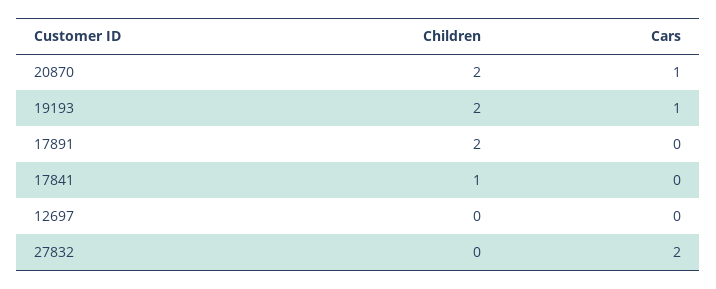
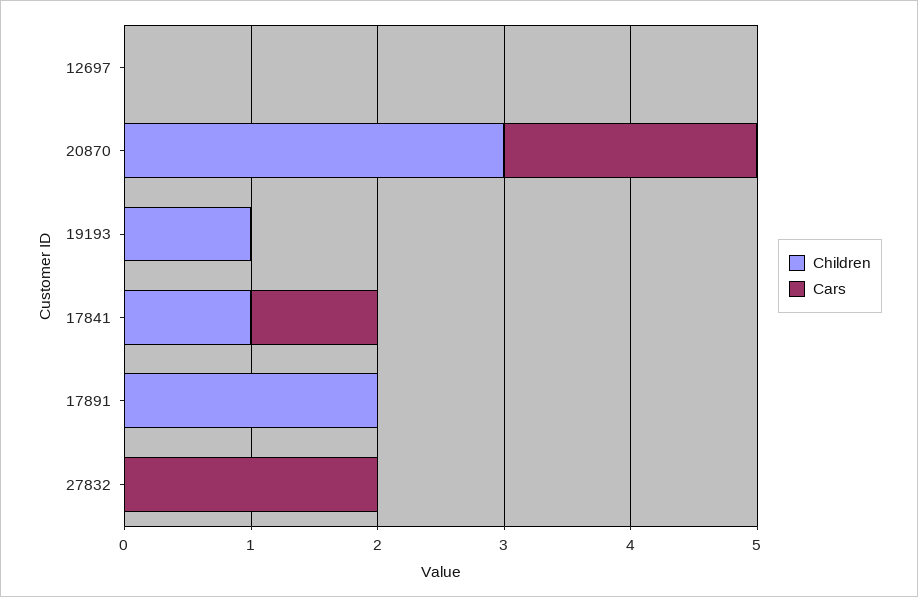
  {
    "Children": {
-     "20870": 2,
+     "20870": 3,
-     "19193": 2,
+     "19193": 1,
      "17891": 2,
      "17841": 1,
      "12697": 0,
      "27832": 0
    },
    "Cars": {
-     "20870": 1,
+     "20870": 2,
-     "19193": 1,
+     "19193": 0,
      "17891": 0,
-     "17841": 0,
+     "17841": 1,
      "12697": 0,
      "27832": 2
    }
  }

